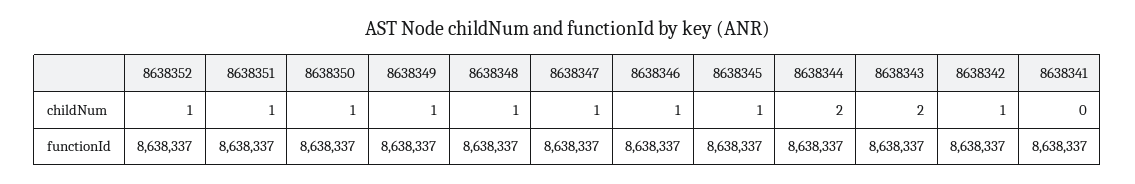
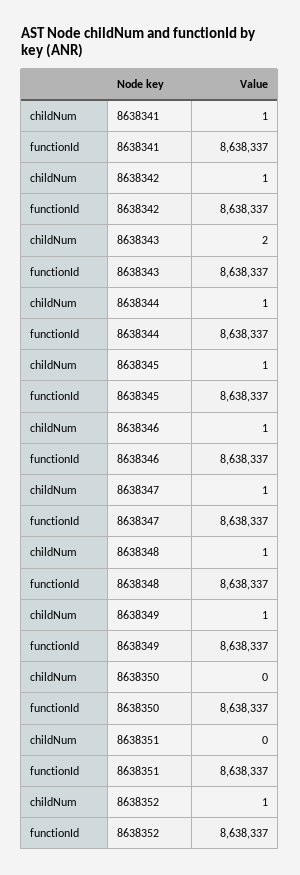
  {
    "8638352": {
      "childNum": 1,
      "functionId": 8638337
    },
    "8638351": {
-     "childNum": 1,
+     "childNum": 0,
      "functionId": 8638337
    },
    "8638350": {
-     "childNum": 1,
+     "childNum": 0,
      "functionId": 8638337
    },
    "8638349": {
      "childNum": 1,
      "functionId": 8638337
    },
    "8638348": {
      "childNum": 1,
      "functionId": 8638337
    },
    "8638347": {
      "childNum": 1,
      "functionId": 8638337
    },
    "8638346": {
      "childNum": 1,
      "functionId": 8638337
    },
    "8638345": {
      "childNum": 1,
      "functionId": 8638337
    },
    "8638344": {
-     "childNum": 2,
+     "childNum": 1,
      "functionId": 8638337
    },
    "8638343": {
      "childNum": 2,
      "functionId": 8638337
    },
    "8638342": {
      "childNum": 1,
      "functionId": 8638337
    },
    "8638341": {
-     "childNum": 0,
+     "childNum": 1,
      "functionId": 8638337
    }
  }

